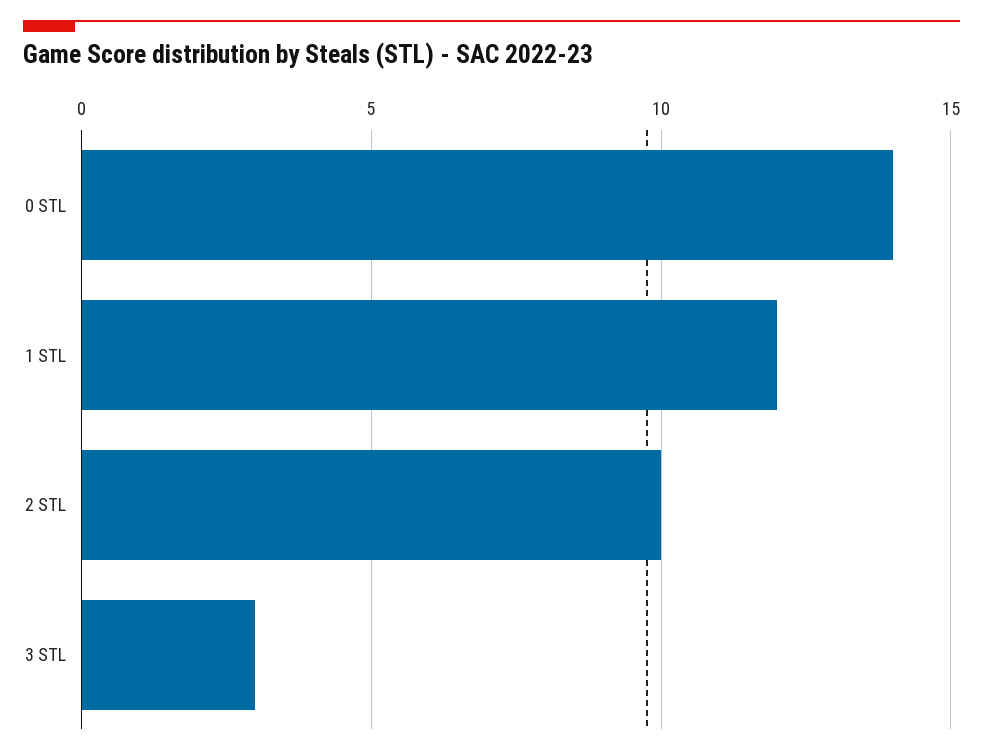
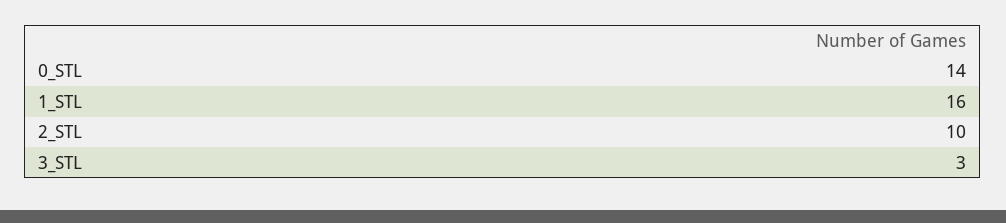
  {
    "0 STL": 14,
-   "1 STL": 12,
+   "1 STL": 16,
    "2 STL": 10,
    "3 STL": 3
  }

